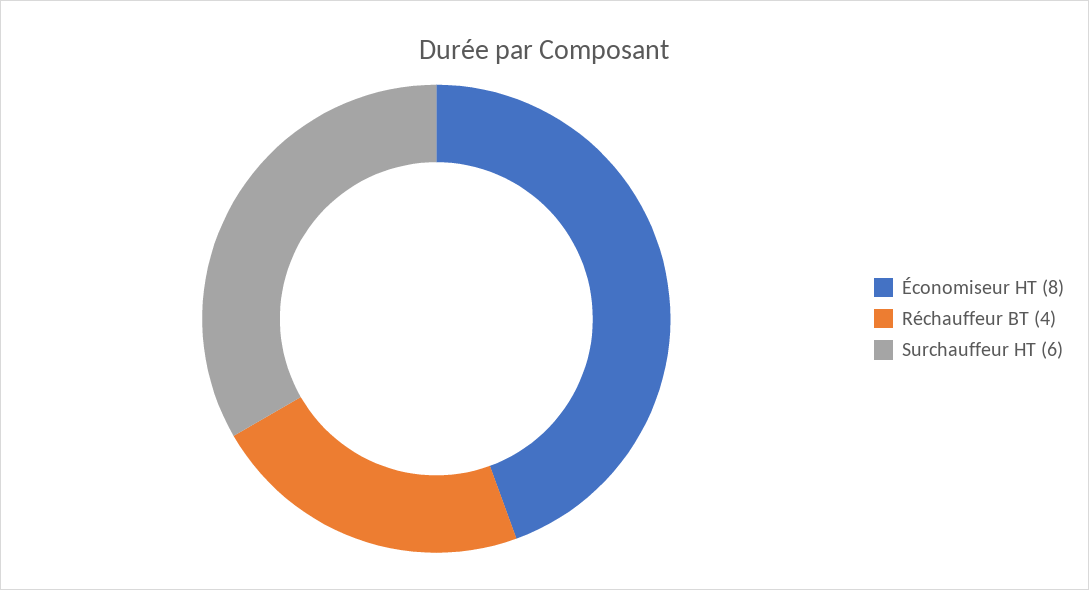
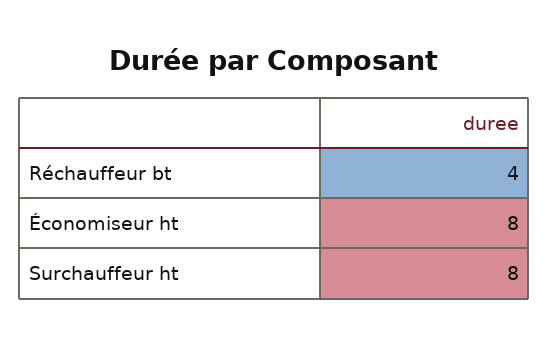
  {
    "Économiseur HT": 8,
    "Réchauffeur BT": 4,
-   "Surchauffeur HT": 6
+   "Surchauffeur HT": 8
  }

